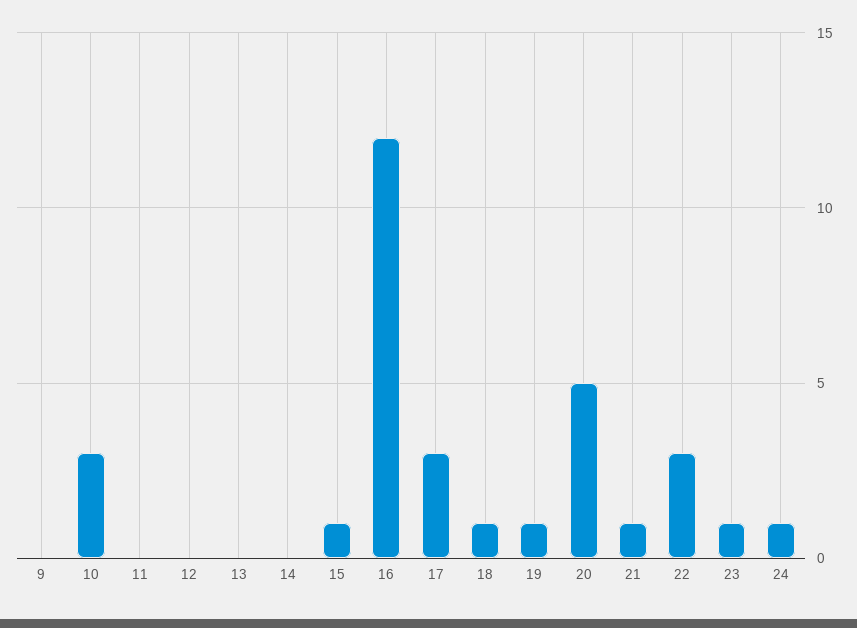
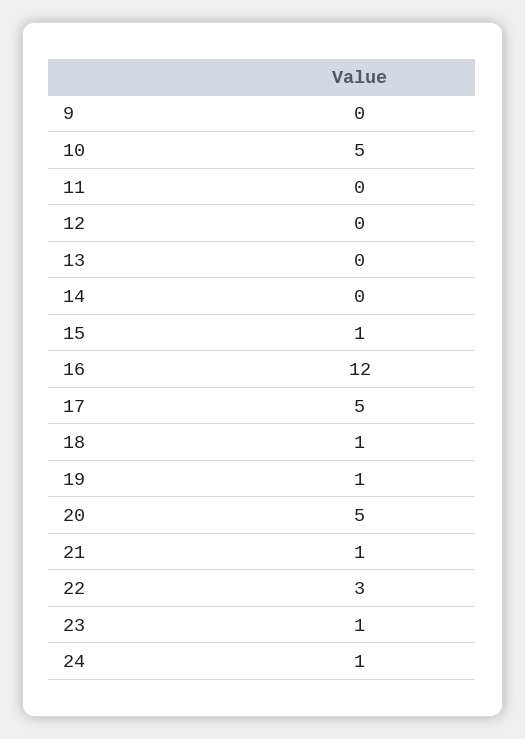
  {
    "9": 0,
-   "10": 3,
+   "10": 5,
    "11": 0,
    "12": 0,
    "13": 0,
    "14": 0,
    "15": 1,
    "16": 12,
-   "17": 3,
+   "17": 5,
    "18": 1,
    "19": 1,
    "20": 5,
    "21": 1,
    "22": 3,
    "23": 1,
    "24": 1
  }

